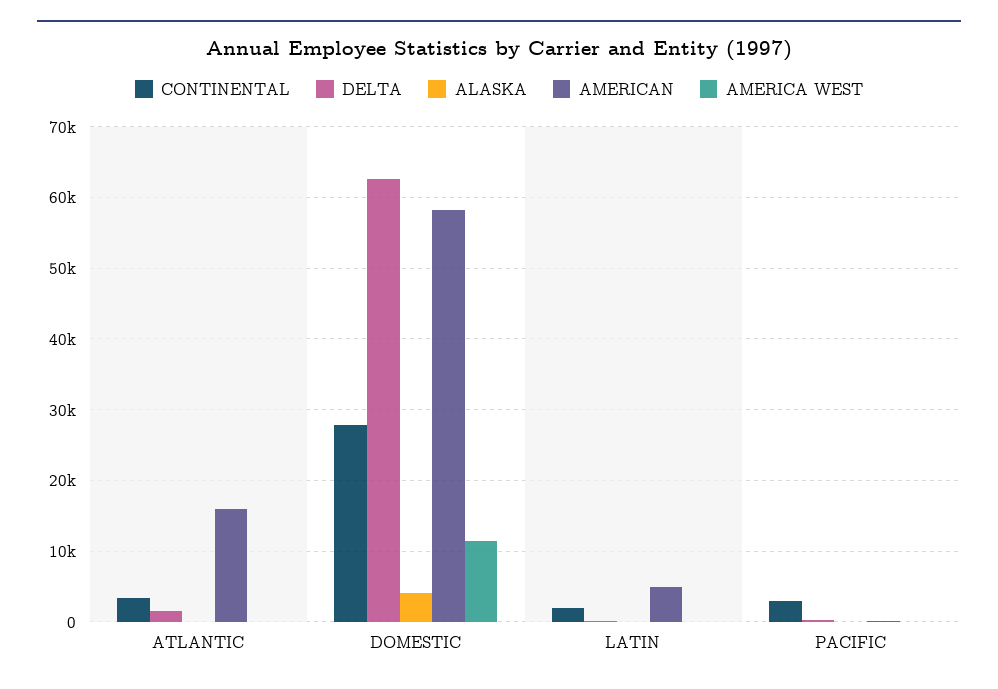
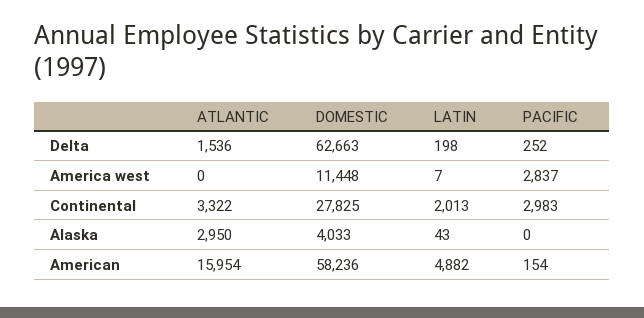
  {
    "CONTINENTAL": {
      "ATLANTIC": 3322,
      "DOMESTIC": 27825,
      "LATIN": 2013,
      "PACIFIC": 2983
    },
    "DELTA": {
      "ATLANTIC": 1536,
      "DOMESTIC": 62663,
      "LATIN": 198,
      "PACIFIC": 252
    },
    "ALASKA": {
-     "ATLANTIC": 0,
+     "ATLANTIC": 2950,
      "DOMESTIC": 4033,
      "LATIN": 43,
      "PACIFIC": 0
    },
    "AMERICAN": {
      "ATLANTIC": 15954,
      "DOMESTIC": 58236,
      "LATIN": 4882,
      "PACIFIC": 154
    },
    "AMERICA WEST": {
      "ATLANTIC": 0,
      "DOMESTIC": 11448,
      "LATIN": 7,
-     "PACIFIC": 0
+     "PACIFIC": 2837
    }
  }

